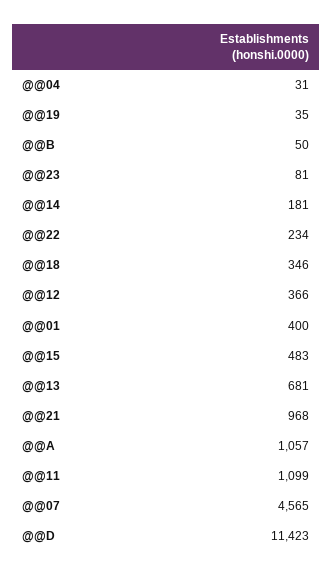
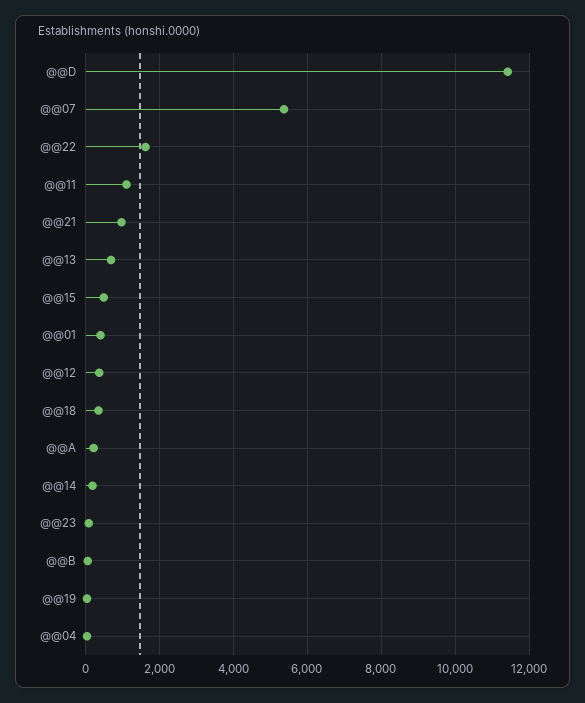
  {
    "@@04": 31,
    "@@19": 35,
    "@@B": 50,
    "@@23": 81,
    "@@14": 181,
-   "@@22": 234,
+   "@@22": 1600,
    "@@18": 346,
    "@@12": 366,
    "@@01": 400,
    "@@15": 483,
    "@@13": 681,
    "@@21": 968,
-   "@@A": 1057,
+   "@@A": 200,
    "@@11": 1099,
-   "@@07": 4565,
+   "@@07": 5400,
    "@@D": 11423
  }

